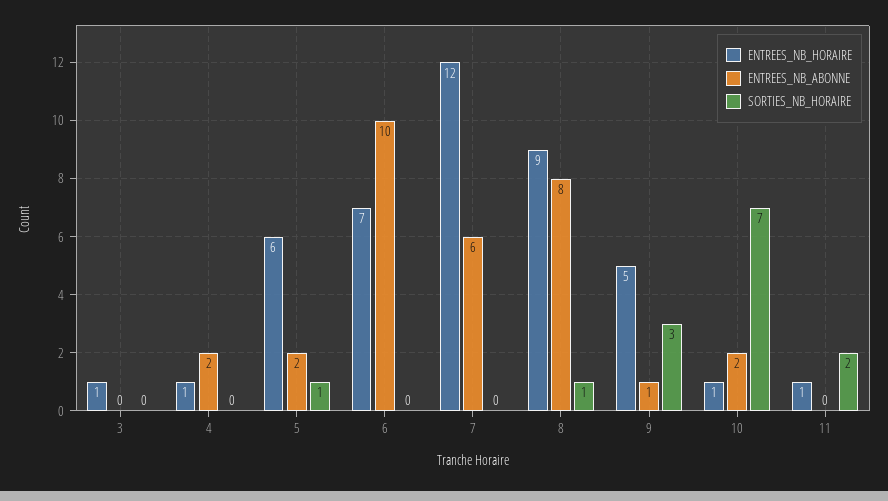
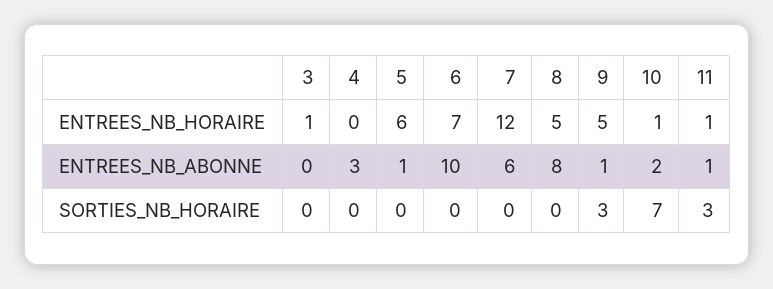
  {
    "ENTREES_NB_HORAIRE": {
      "3": 1,
-     "4": 1,
+     "4": 0,
      "5": 6,
      "6": 7,
      "7": 12,
-     "8": 9,
+     "8": 5,
      "9": 5,
      "10": 1,
      "11": 1
    },
    "ENTREES_NB_ABONNE": {
      "3": 0,
-     "4": 2,
+     "4": 3,
-     "5": 2,
+     "5": 1,
      "6": 10,
      "7": 6,
      "8": 8,
      "9": 1,
      "10": 2,
-     "11": 0
+     "11": 1
    },
    "SORTIES_NB_HORAIRE": {
      "3": 0,
      "4": 0,
-     "5": 1,
+     "5": 0,
      "6": 0,
      "7": 0,
-     "8": 1,
+     "8": 0,
      "9": 3,
      "10": 7,
-     "11": 2
+     "11": 3
    }
  }

